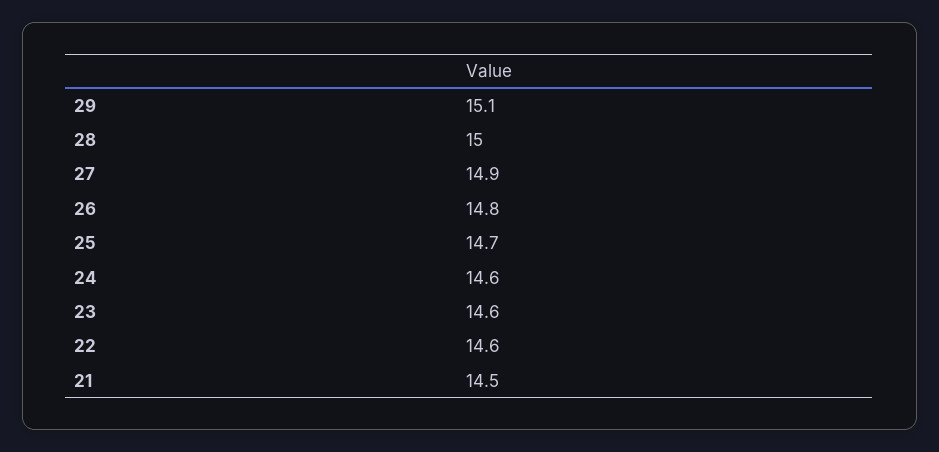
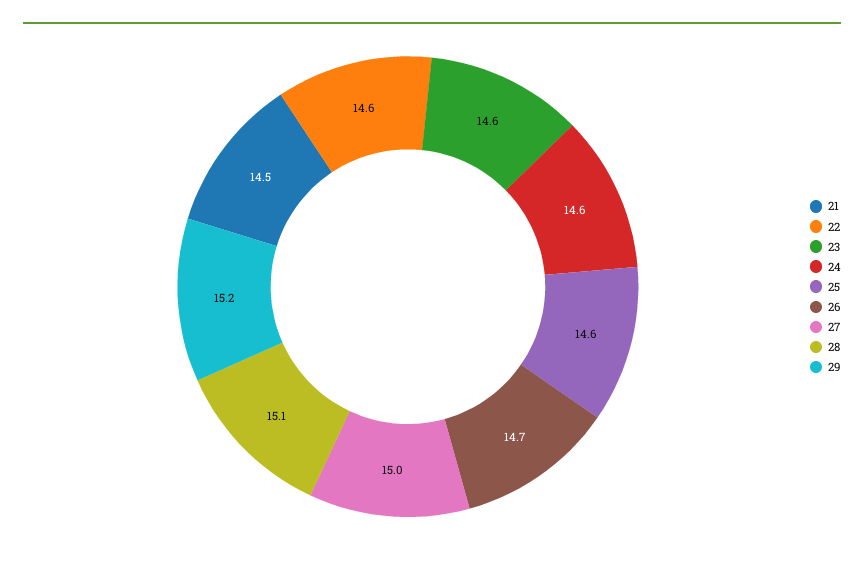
  {
-   "29": 15.1,
+   "29": 15.2,
-   "28": 15,
+   "28": 15.1,
-   "27": 14.9,
+   "27": 15,
-   "26": 14.8,
+   "26": 14.7,
-   "25": 14.7,
+   "25": 14.6,
    "24": 14.6,
    "23": 14.6,
    "22": 14.6,
    "21": 14.5
  }

